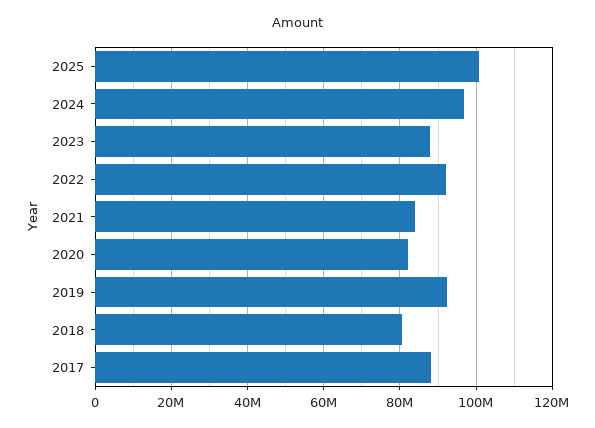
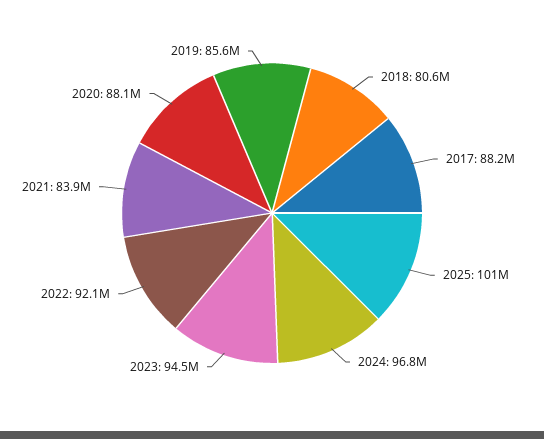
  {
    "2025": 101000000,
    "2024": 96800000,
-   "2023": 88000000,
+   "2023": 94500000,
    "2022": 92100000,
    "2021": 83900000,
-   "2020": 82000000,
+   "2020": 88100000,
-   "2019": 92000000,
+   "2019": 85600000,
    "2018": 80600000,
    "2017": 88200000
  }

